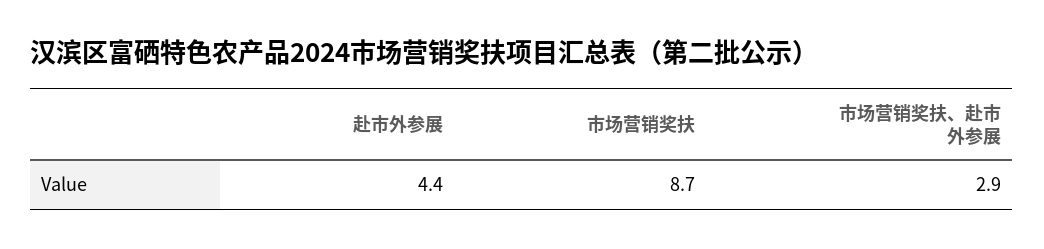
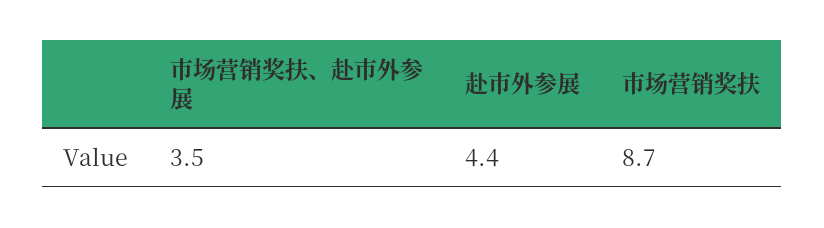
  {
    "赴市外参展": 4.4,
    "市场营销奖扶": 8.7,
-   "市场营销奖扶、赴市外参展": 2.9
+   "市场营销奖扶、赴市外参展": 3.5
  }

